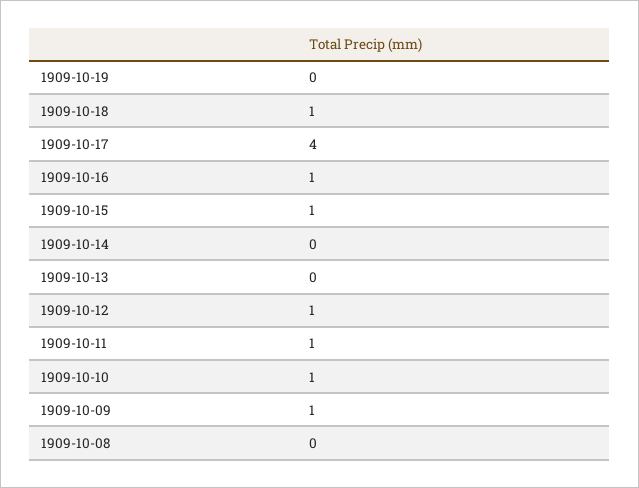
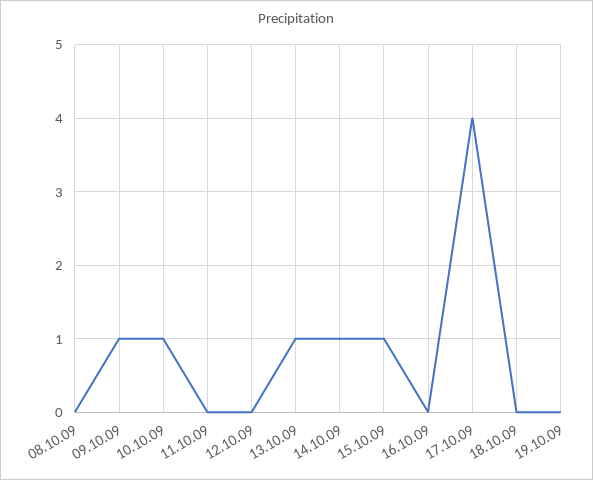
  {
    "1909-10-19": 0,
-   "1909-10-18": 1,
+   "1909-10-18": 0,
    "1909-10-17": 4,
-   "1909-10-16": 1,
+   "1909-10-16": 0,
    "1909-10-15": 1,
-   "1909-10-14": 0,
+   "1909-10-14": 1,
-   "1909-10-13": 0,
+   "1909-10-13": 1,
-   "1909-10-12": 1,
+   "1909-10-12": 0,
-   "1909-10-11": 1,
+   "1909-10-11": 0,
    "1909-10-10": 1,
    "1909-10-09": 1,
    "1909-10-08": 0
  }

